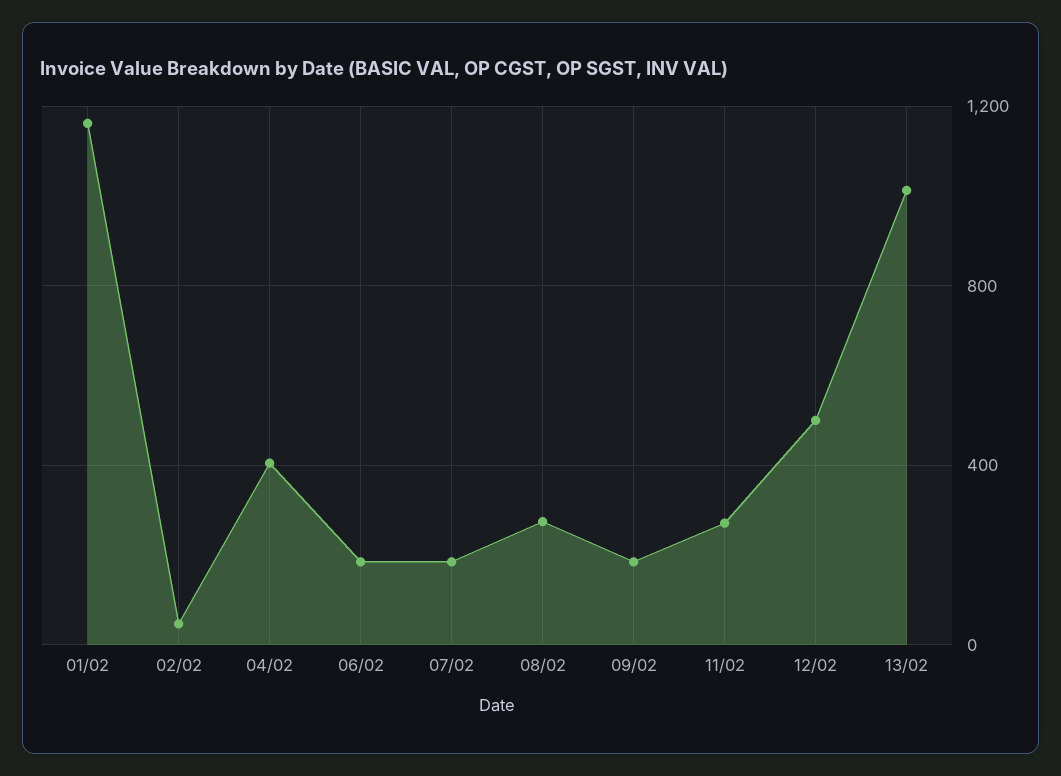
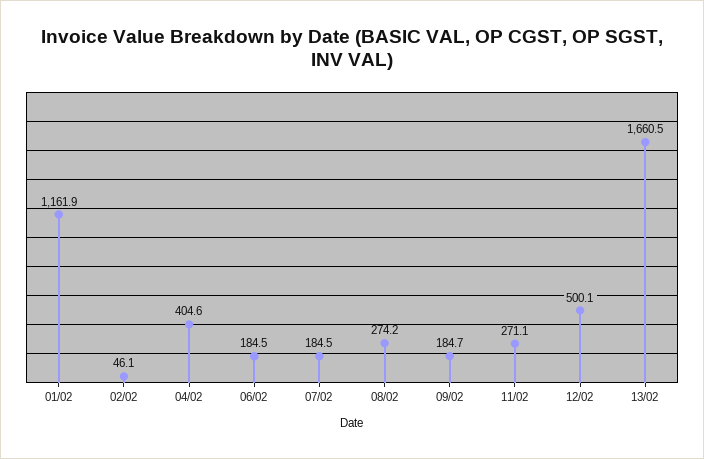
  {
    "01/02": 1161.9,
    "02/02": 46.1,
    "04/02": 404.6,
    "06/02": 184.5,
    "07/02": 184.5,
    "08/02": 274.2,
    "09/02": 184.7,
    "11/02": 271.1,
    "12/02": 500.1,
-   "13/02": 1000
+   "13/02": 1660.5
  }

